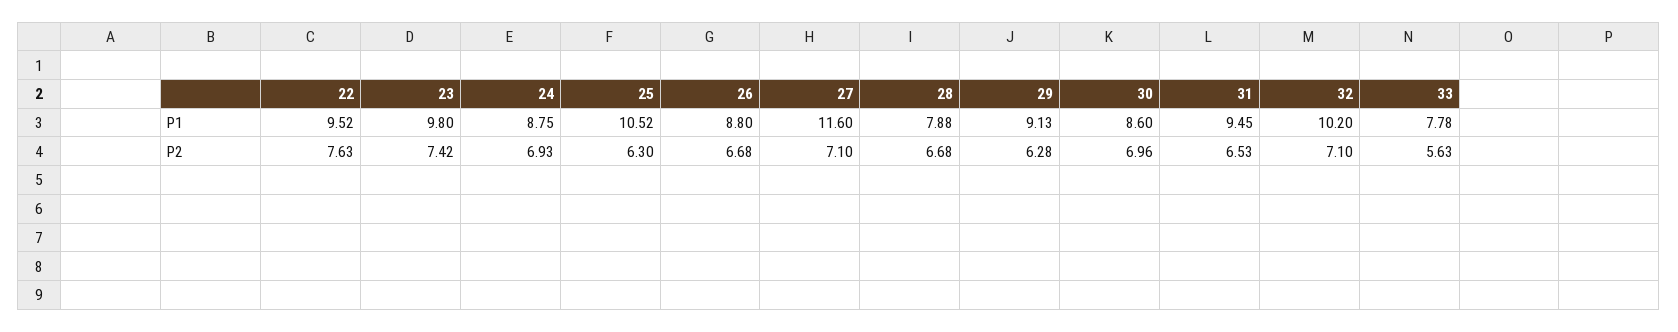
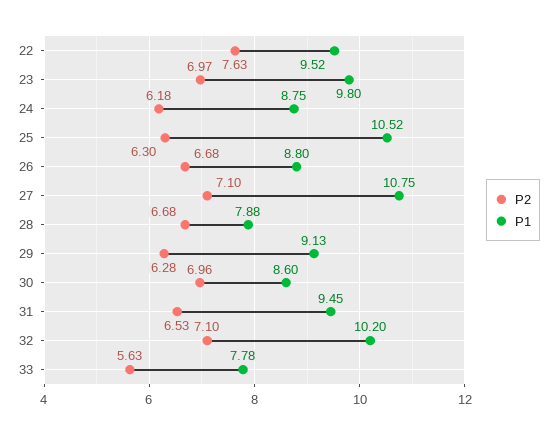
  {
    "P1": {
      "22": 9.52,
      "23": 9.8,
      "24": 8.75,
      "25": 10.52,
      "26": 8.8,
-     "27": 11.6,
+     "27": 10.75,
      "28": 7.88,
      "29": 9.13,
      "30": 8.6,
      "31": 9.45,
      "32": 10.2,
      "33": 7.78
    },
    "P2": {
      "22": 7.63,
-     "23": 7.42,
+     "23": 6.97,
-     "24": 6.93,
+     "24": 6.18,
      "25": 6.3,
      "26": 6.68,
      "27": 7.1,
      "28": 6.68,
      "29": 6.28,
      "30": 6.96,
      "31": 6.53,
      "32": 7.1,
      "33": 5.63
    }
  }

